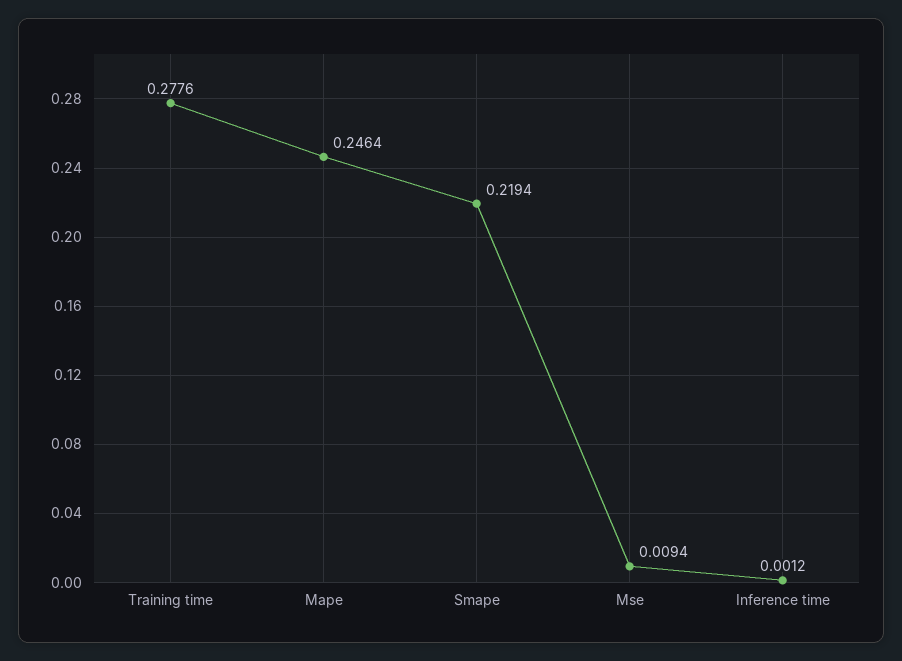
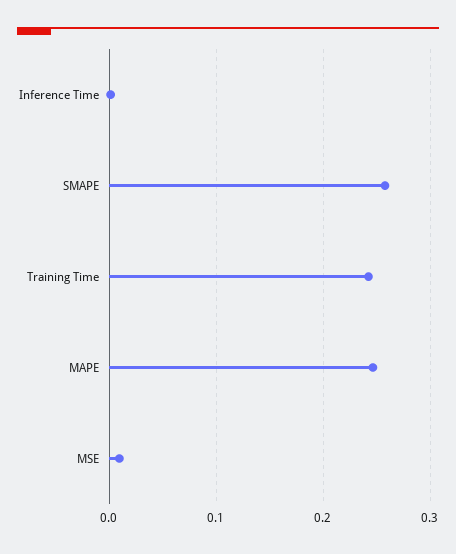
  {
-   "Training time": 0.2776,
+   "Training time": 0.24,
    "Mape": 0.2464,
-   "Smape": 0.2194,
+   "Smape": 0.26,
    "Mse": 0.0094,
    "Inference time": 0.0012
  }

